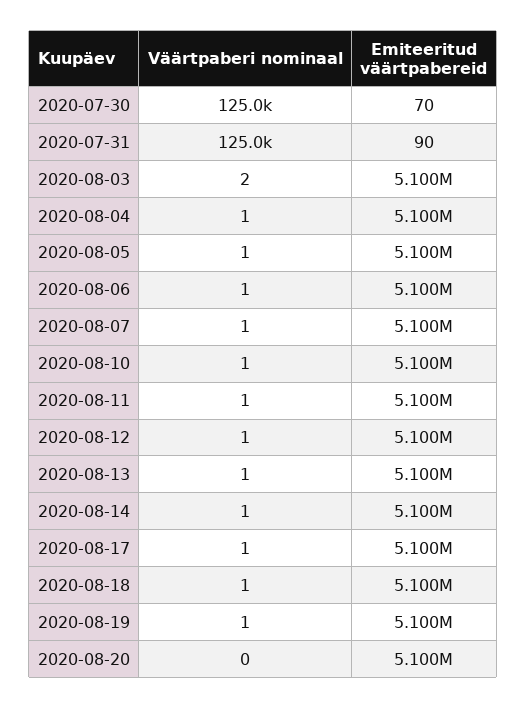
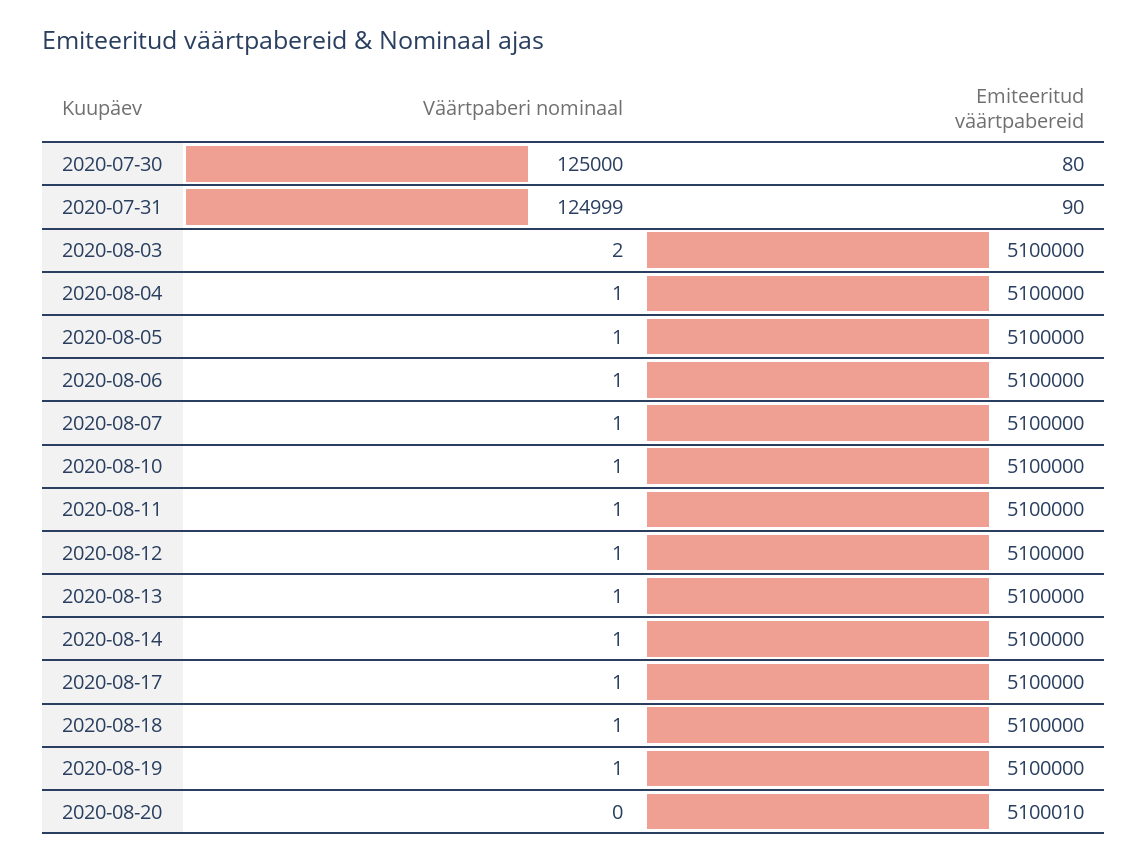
  {
    "Väärtpaberi nominaal": {
      "2020-07-30": 125000,
-     "2020-07-31": 125000,
+     "2020-07-31": 124999,
      "2020-08-03": 2,
      "2020-08-04": 1,
      "2020-08-05": 1,
      "2020-08-06": 1,
      "2020-08-07": 1,
      "2020-08-10": 1,
      "2020-08-11": 1,
      "2020-08-12": 1,
      "2020-08-13": 1,
      "2020-08-14": 1,
      "2020-08-17": 1,
      "2020-08-18": 1,
      "2020-08-19": 1,
      "2020-08-20": 0
    },
    "Emiteeritud väärtpabereid": {
-     "2020-07-30": 70,
+     "2020-07-30": 80,
      "2020-07-31": 90,
      "2020-08-03": 5100000,
      "2020-08-04": 5100000,
      "2020-08-05": 5100000,
      "2020-08-06": 5100000,
      "2020-08-07": 5100000,
      "2020-08-10": 5100000,
      "2020-08-11": 5100000,
      "2020-08-12": 5100000,
      "2020-08-13": 5100000,
      "2020-08-14": 5100000,
      "2020-08-17": 5100000,
      "2020-08-18": 5100000,
      "2020-08-19": 5100000,
-     "2020-08-20": 5100000
+     "2020-08-20": 5100010
    }
  }

